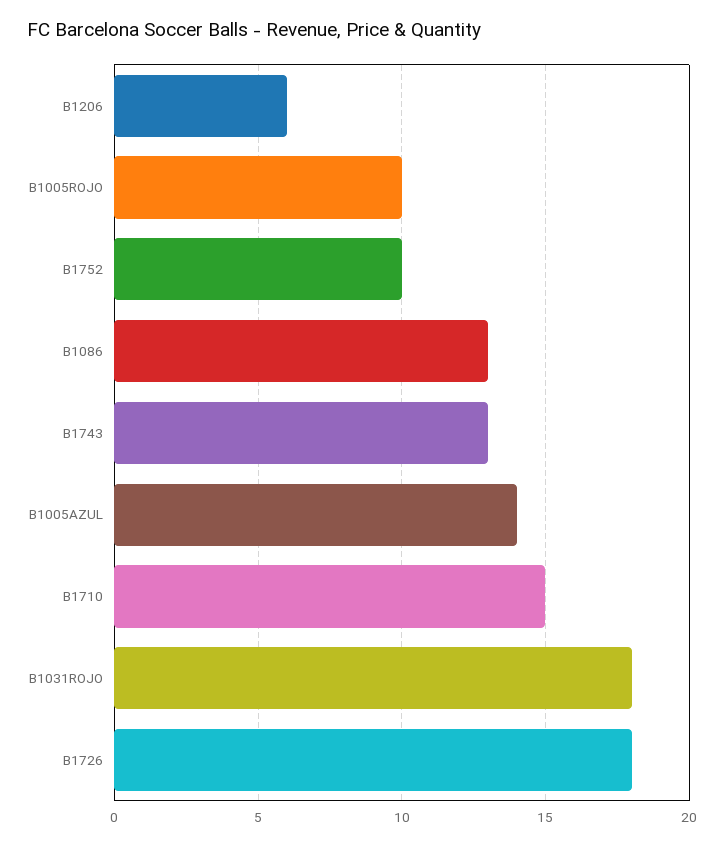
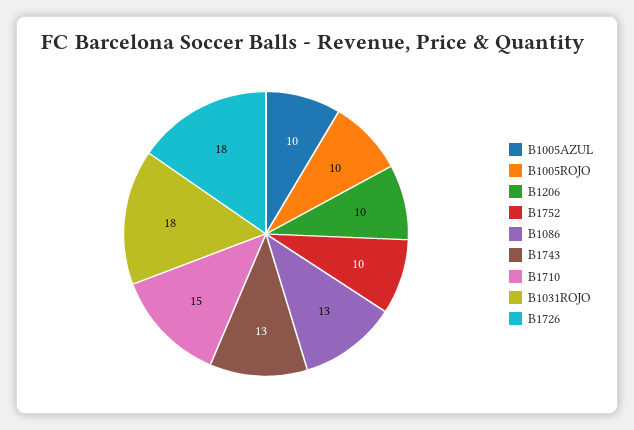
  {
-   "B1206": 6,
+   "B1206": 10,
    "B1005ROJO": 10,
    "B1752": 10,
    "B1086": 13,
    "B1743": 13,
-   "B1005AZUL": 14,
+   "B1005AZUL": 10,
    "B1710": 15,
    "B1031ROJO": 18,
    "B1726": 18
  }

